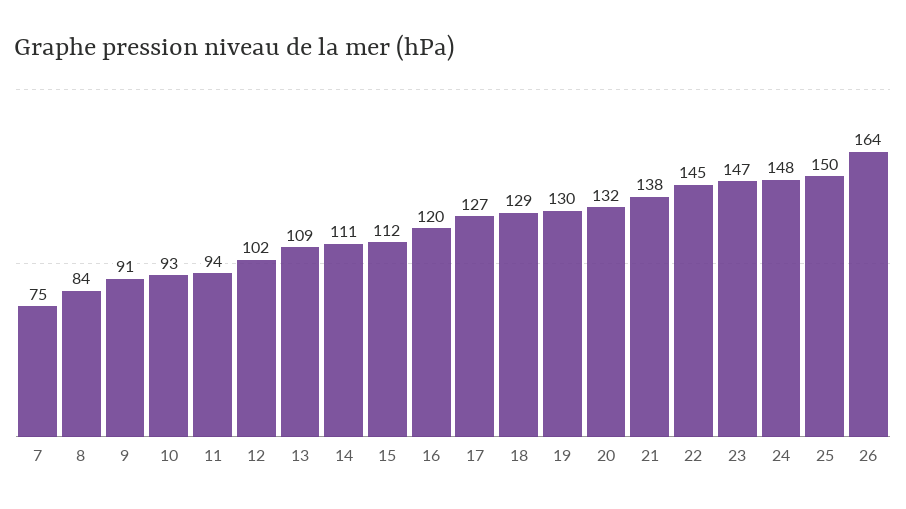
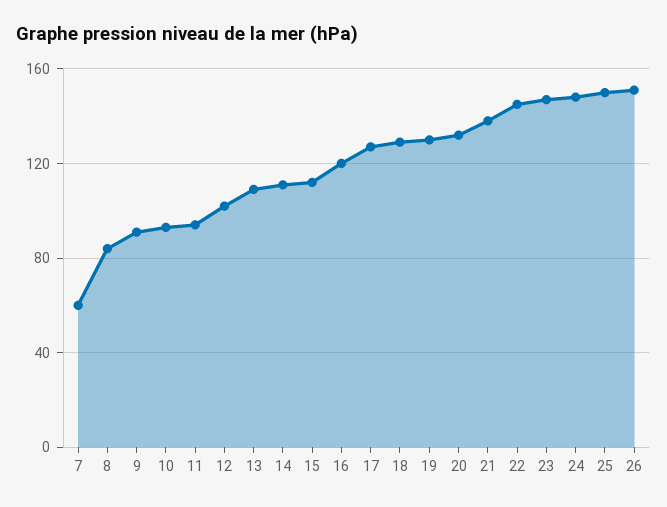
  {
-   "7": 75,
+   "7": 60,
    "8": 84,
    "9": 91,
    "10": 93,
    "11": 94,
    "12": 102,
    "13": 109,
    "14": 111,
    "15": 112,
    "16": 120,
    "17": 127,
    "18": 129,
    "19": 130,
    "20": 132,
    "21": 138,
    "22": 145,
    "23": 147,
    "24": 148,
    "25": 150,
-   "26": 164
+   "26": 150
  }

